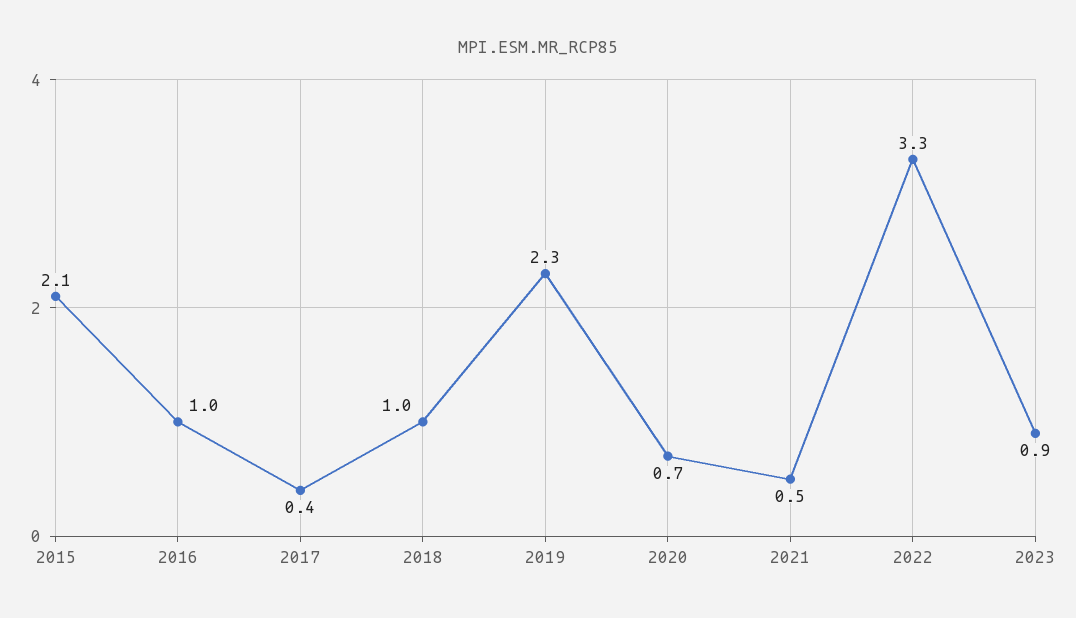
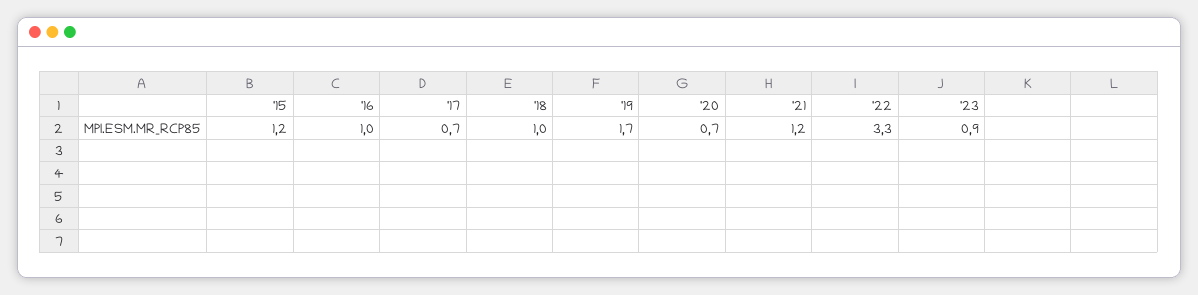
  {
-   "2015": 2.1,
+   "2015": 1.2,
    "2016": 1,
-   "2017": 0.4,
+   "2017": 0.7,
    "2018": 1,
-   "2019": 2.3,
+   "2019": 1.7,
    "2020": 0.7,
-   "2021": 0.5,
+   "2021": 1.2,
    "2022": 3.3,
    "2023": 0.9
  }

